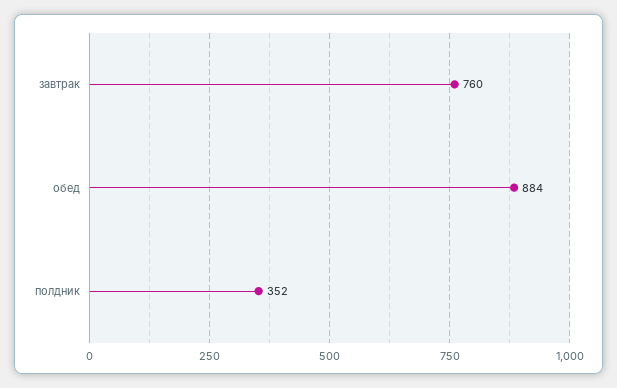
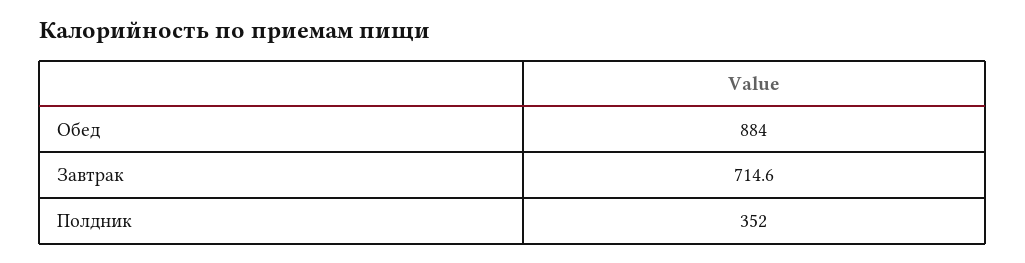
  {
-   "завтрак": 760,
+   "завтрак": 714.6,
    "обед": 884,
    "полдник": 352
  }

